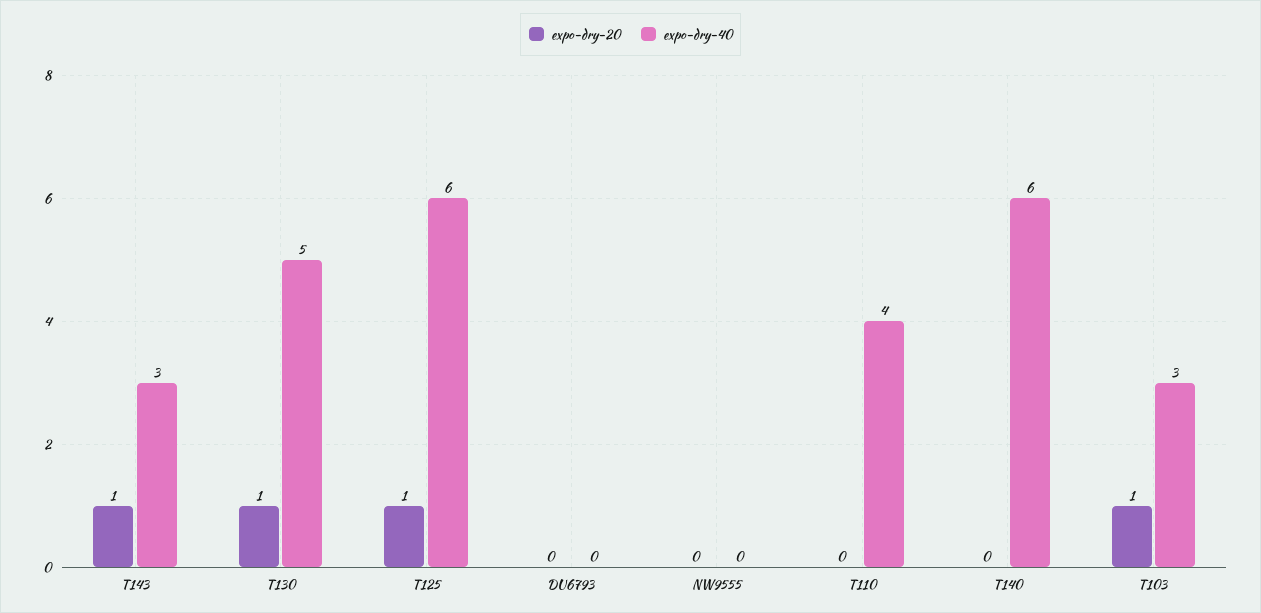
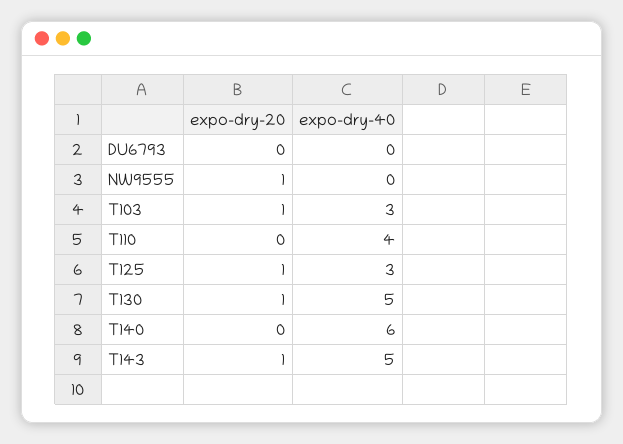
  {
    "expo-dry-20": {
      "T143": 1,
      "T130": 1,
      "T125": 1,
      "DU6793": 0,
-     "NW9555": 0,
+     "NW9555": 1,
      "T110": 0,
      "T140": 0,
      "T103": 1
    },
    "expo-dry-40": {
-     "T143": 3,
+     "T143": 5,
      "T130": 5,
-     "T125": 6,
+     "T125": 3,
      "DU6793": 0,
      "NW9555": 0,
      "T110": 4,
      "T140": 6,
      "T103": 3
    }
  }

